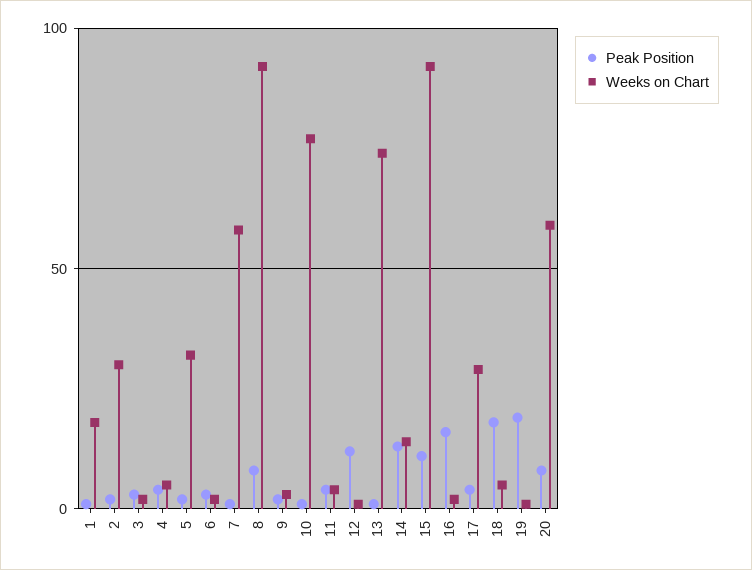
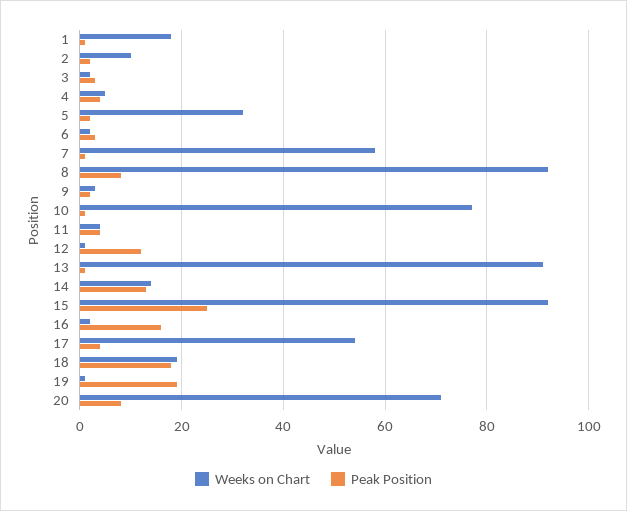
  {
    "Peak Position": {
      "1": 0,
      "2": 0,
      "3": 5,
      "4": 5,
      "5": 0,
      "6": 5,
      "7": 0,
      "8": 10,
      "9": 0,
      "10": 0,
      "11": 5,
      "12": 10,
      "13": 0,
      "14": 15,
-     "15": 10,
+     "15": 25,
      "16": 15,
      "17": 5,
      "18": 20,
      "19": 20,
      "20": 10
    },
    "Weeks on Chart": {
      "1": 20,
-     "2": 30,
+     "2": 10,
      "3": 0,
      "4": 5,
      "5": 30,
      "6": 0,
      "7": 60,
      "8": 90,
      "9": 5,
      "10": 75,
      "11": 5,
      "12": 0,
-     "13": 75,
+     "13": 90,
      "14": 15,
      "15": 90,
      "16": 0,
-     "17": 30,
+     "17": 55,
-     "18": 5,
+     "18": 20,
      "19": 0,
-     "20": 60
+     "20": 70
    }
  }

